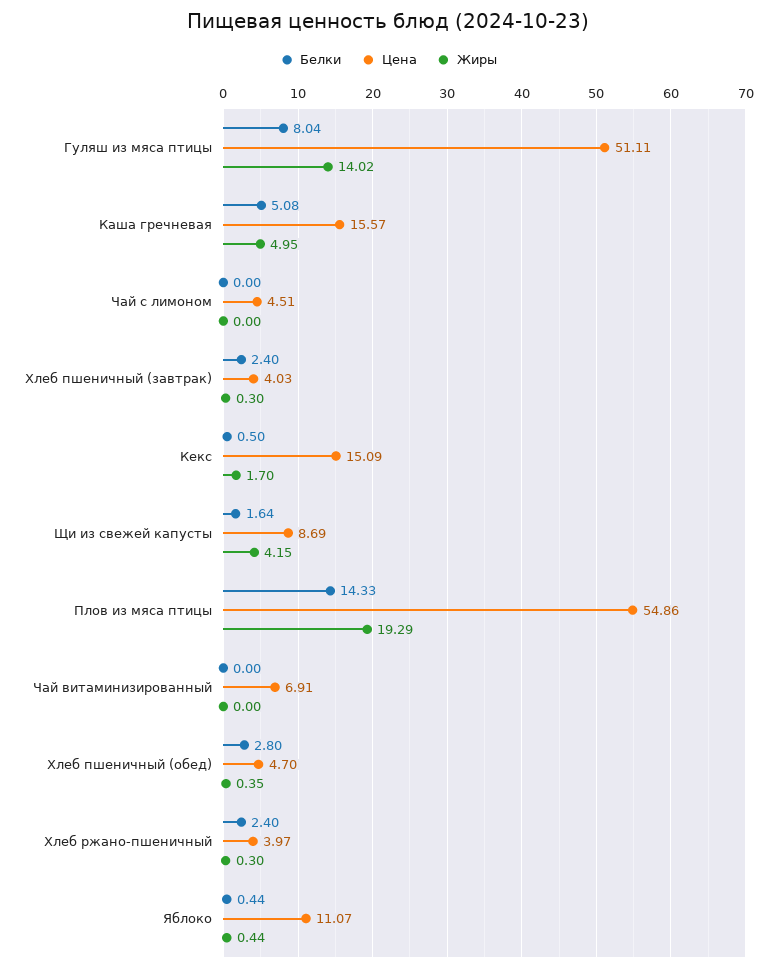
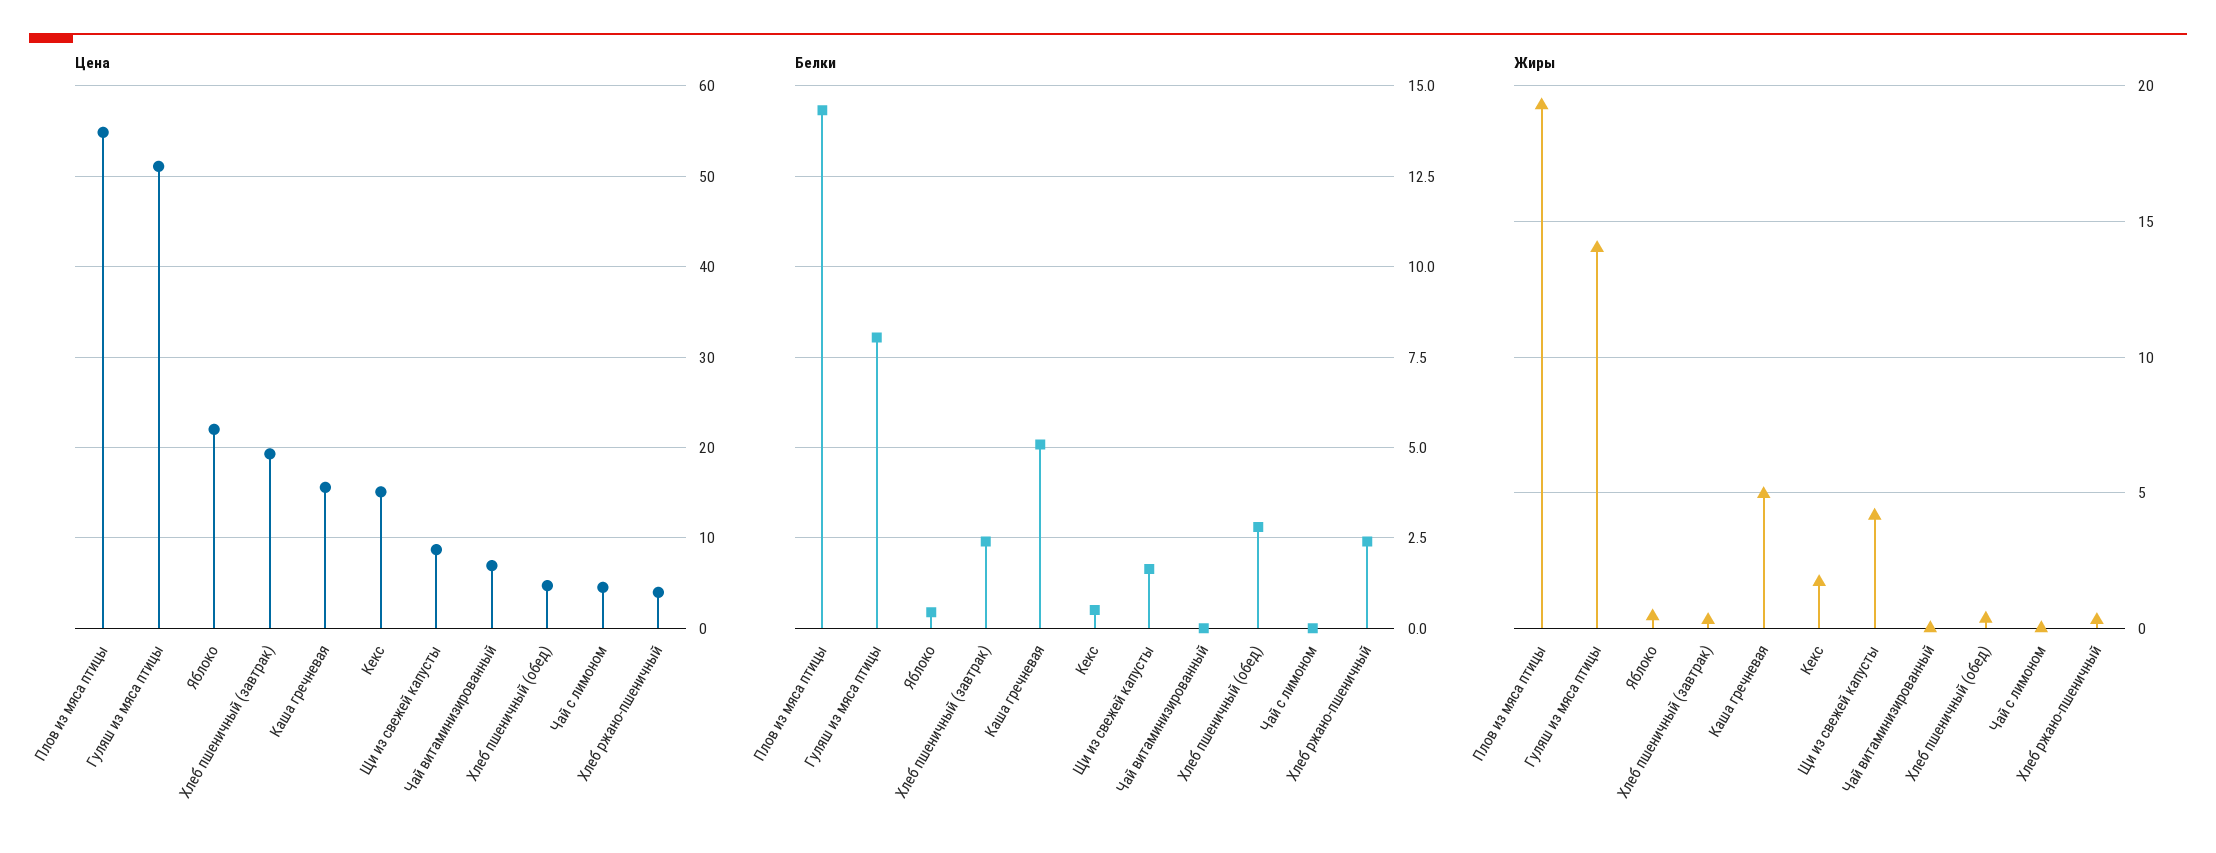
  {
    "Белки": {
      "Гуляш из мяса птицы": 8.04,
      "Каша гречневая": 5.08,
      "Чай с лимоном": 0,
      "Хлеб пшеничный (завтрак)": 2.4,
      "Кекс": 0.5,
      "Щи из свежей капусты": 1.64,
      "Плов из мяса птицы": 14.33,
      "Чай витаминизированный": 0,
      "Хлеб пшеничный (обед)": 2.8,
      "Хлеб ржано-пшеничный": 2.4,
      "Яблоко": 0.44
    },
    "Цена": {
      "Гуляш из мяса птицы": 51.11,
      "Каша гречневая": 15.57,
      "Чай с лимоном": 4.51,
-     "Хлеб пшеничный (завтрак)": 4.03,
+     "Хлеб пшеничный (завтрак)": 19,
      "Кекс": 15.09,
      "Щи из свежей капусты": 8.69,
      "Плов из мяса птицы": 54.86,
      "Чай витаминизированный": 6.91,
      "Хлеб пшеничный (обед)": 4.7,
      "Хлеб ржано-пшеничный": 3.97,
-     "Яблоко": 11.07
+     "Яблоко": 22
    },
    "Жиры": {
      "Гуляш из мяса птицы": 14.02,
      "Каша гречневая": 4.95,
      "Чай с лимоном": 0,
      "Хлеб пшеничный (завтрак)": 0.3,
      "Кекс": 1.7,
      "Щи из свежей капусты": 4.15,
      "Плов из мяса птицы": 19.29,
      "Чай витаминизированный": 0,
      "Хлеб пшеничный (обед)": 0.35,
      "Хлеб ржано-пшеничный": 0.3,
      "Яблоко": 0.44
    }
  }

